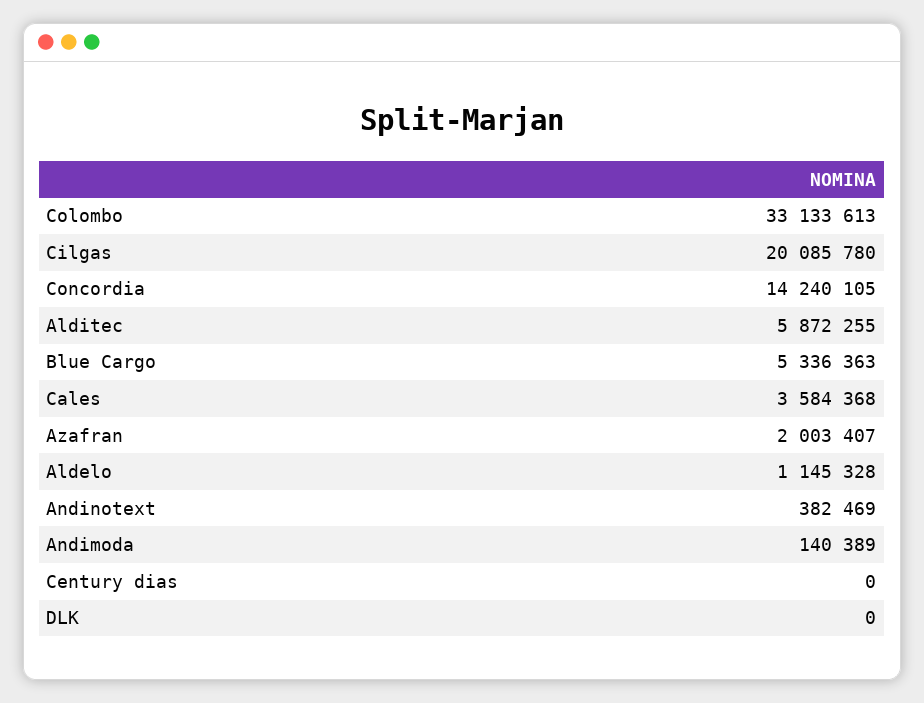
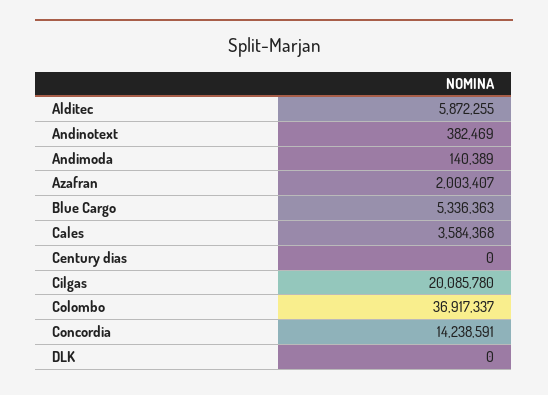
  {
-   "Colombo": 33133613,
+   "Colombo": 36917337,
    "Cilgas": 20085780,
-   "Concordia": 14240105,
+   "Concordia": 14238591,
    "Alditec": 5872255,
    "Blue Cargo": 5336363,
    "Cales": 3584368,
    "Azafran": 2003407,
-   "Aldelo": 1145328,
    "Andinotext": 382469,
    "Andimoda": 140389,
    "Century dias": 0,
    "DLK": 0
  }

